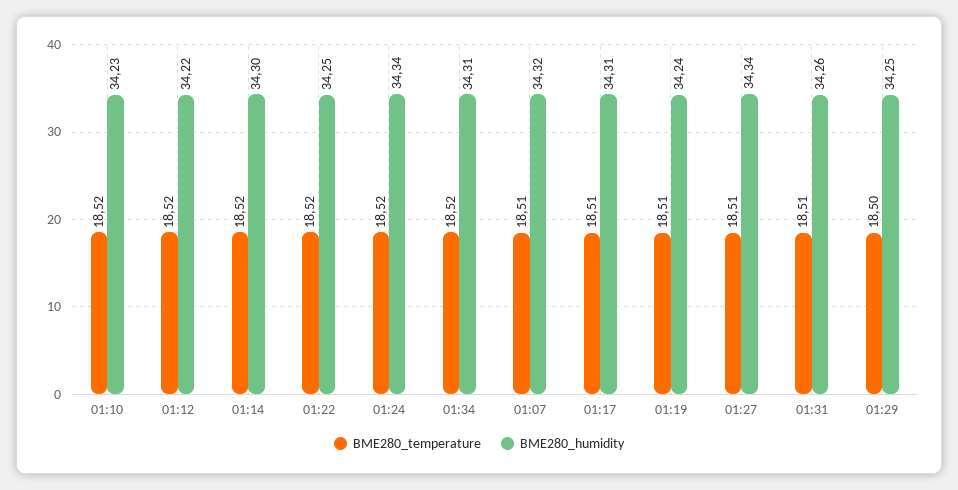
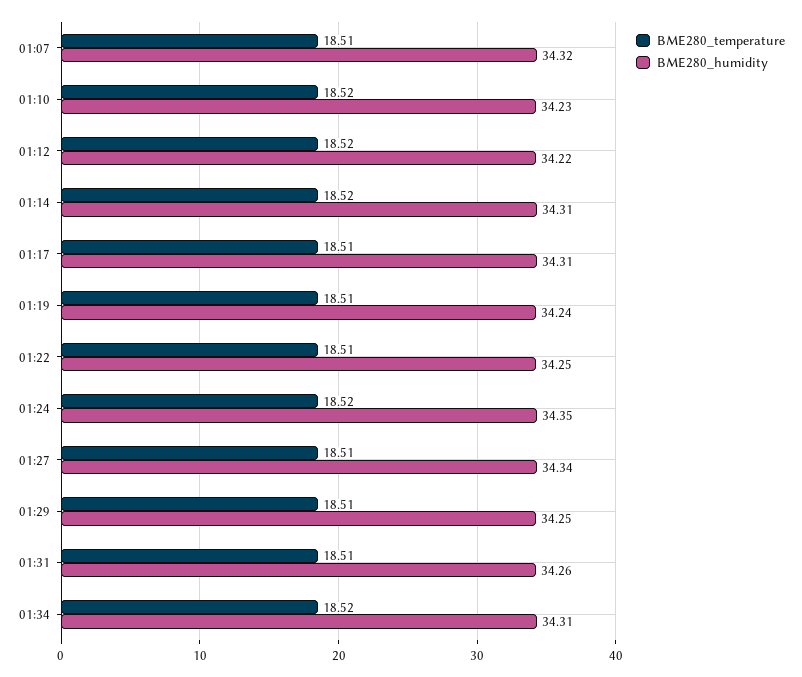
  {
    "BME280_temperature": {
      "01:10": 18.52,
      "01:12": 18.52,
      "01:14": 18.52,
-     "01:22": 18.52,
+     "01:22": 18.51,
      "01:24": 18.52,
      "01:34": 18.52,
      "01:07": 18.51,
      "01:17": 18.51,
      "01:19": 18.51,
      "01:27": 18.51,
      "01:31": 18.51,
-     "01:29": 18.5
+     "01:29": 18.51
    },
    "BME280_humidity": {
      "01:10": 34.23,
      "01:12": 34.22,
-     "01:14": 34.3,
+     "01:14": 34.31,
      "01:22": 34.25,
-     "01:24": 34.34,
+     "01:24": 34.35,
      "01:34": 34.31,
      "01:07": 34.32,
      "01:17": 34.31,
      "01:19": 34.24,
      "01:27": 34.34,
      "01:31": 34.26,
      "01:29": 34.25
    }
  }

